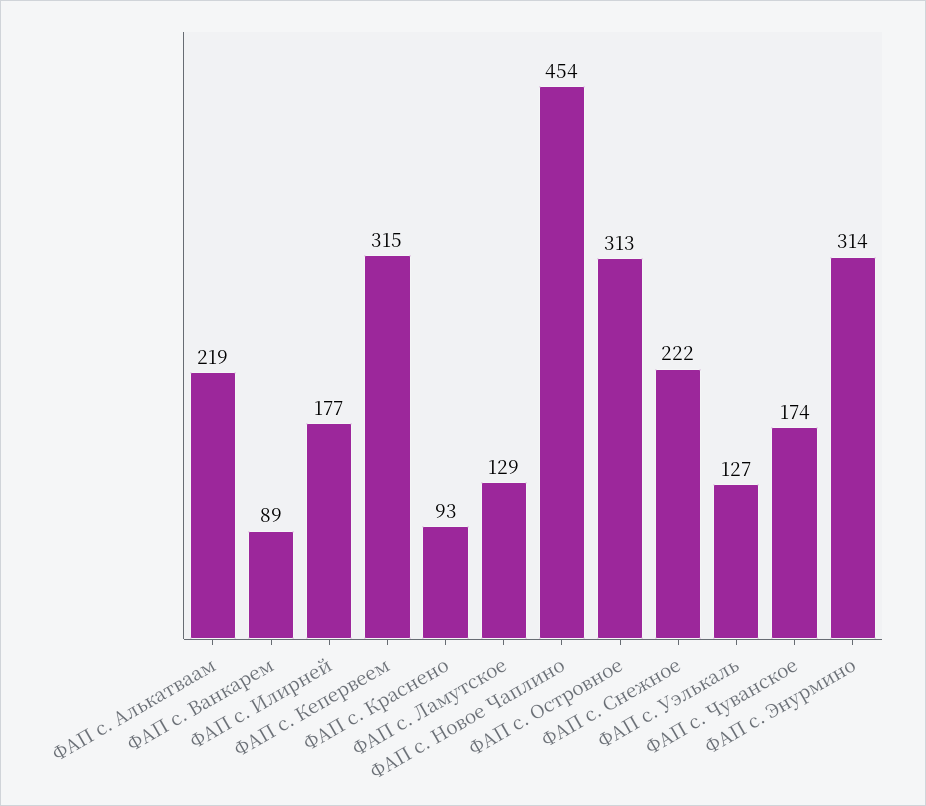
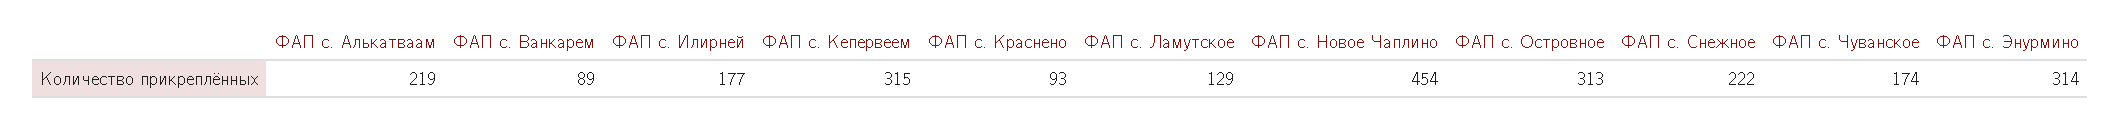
  {
    "ФАП с. Алькатваам": 219,
    "ФАП с. Ванкарем": 89,
    "ФАП с. Илирней": 177,
    "ФАП с. Кепервеем": 315,
    "ФАП с. Краснено": 93,
    "ФАП с. Ламутское": 129,
    "ФАП с. Новое Чаплино": 454,
    "ФАП с. Островное": 313,
    "ФАП с. Снежное": 222,
-   "ФАП с. Уэлькаль": 127,
    "ФАП с. Чуванское": 174,
    "ФАП с. Энурмино": 314
  }

